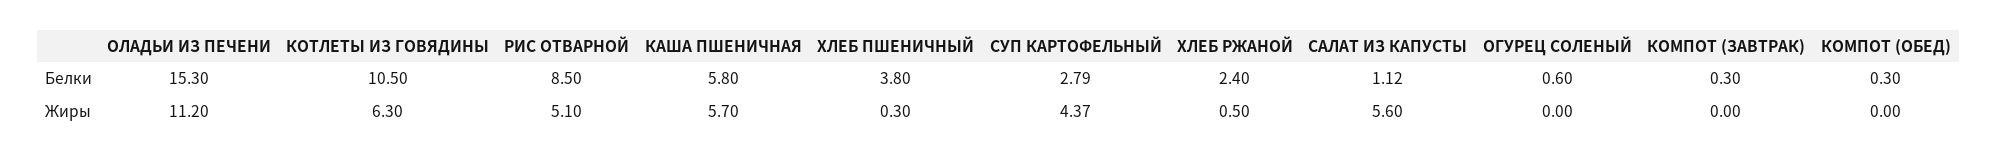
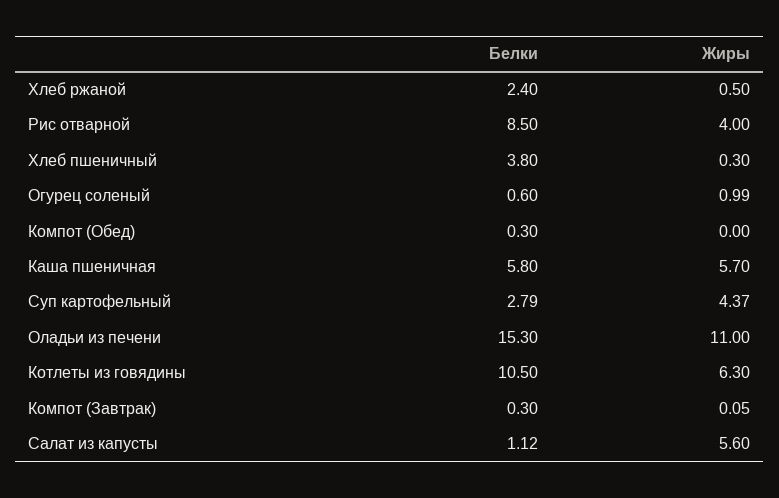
  {
    "ОЛАДЬИ ИЗ ПЕЧЕНИ": {
      "Белки": 15.3,
-     "Жиры": 11.2
+     "Жиры": 11
    },
    "КОТЛЕТЫ ИЗ ГОВЯДИНЫ": {
      "Белки": 10.5,
      "Жиры": 6.3
    },
    "РИС ОТВАРНОЙ": {
      "Белки": 8.5,
-     "Жиры": 5.1
+     "Жиры": 4
    },
    "КАША ПШЕНИЧНАЯ": {
      "Белки": 5.8,
      "Жиры": 5.7
    },
    "ХЛЕБ ПШЕНИЧНЫЙ": {
      "Белки": 3.8,
      "Жиры": 0.3
    },
    "СУП КАРТОФЕЛЬНЫЙ": {
      "Белки": 2.79,
      "Жиры": 4.37
    },
    "ХЛЕБ РЖАНОЙ": {
      "Белки": 2.4,
      "Жиры": 0.5
    },
    "САЛАТ ИЗ КАПУСТЫ": {
      "Белки": 1.12,
      "Жиры": 5.6
    },
    "ОГУРЕЦ СОЛЕНЫЙ": {
      "Белки": 0.6,
-     "Жиры": 0
+     "Жиры": 0.99
    },
    "КОМПОТ (ЗАВТРАК)": {
      "Белки": 0.3,
-     "Жиры": 0
+     "Жиры": 0.05
    },
    "КОМПОТ (ОБЕД)": {
      "Белки": 0.3,
      "Жиры": 0
    }
  }

